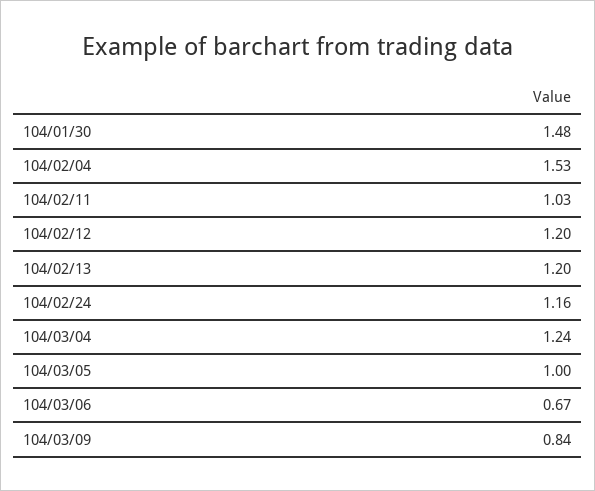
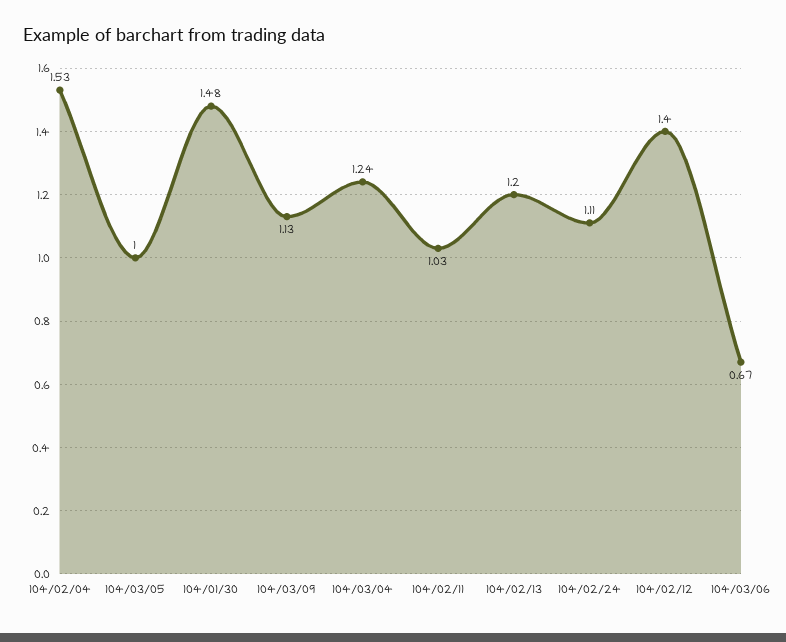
  {
    "104/01/30": 1.48,
    "104/02/04": 1.53,
    "104/02/11": 1.03,
-   "104/02/12": 1.2,
+   "104/02/12": 1.4,
    "104/02/13": 1.2,
-   "104/02/24": 1.16,
+   "104/02/24": 1.11,
    "104/03/04": 1.24,
    "104/03/05": 1,
    "104/03/06": 0.67,
-   "104/03/09": 0.84
+   "104/03/09": 1.13
  }

